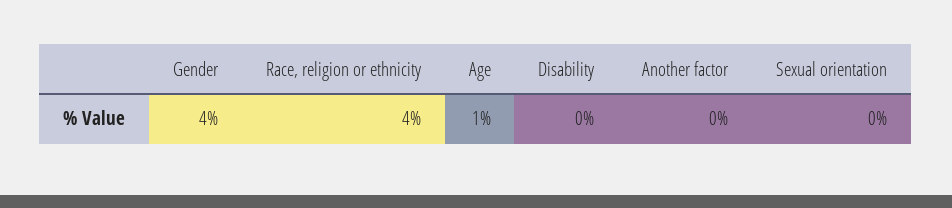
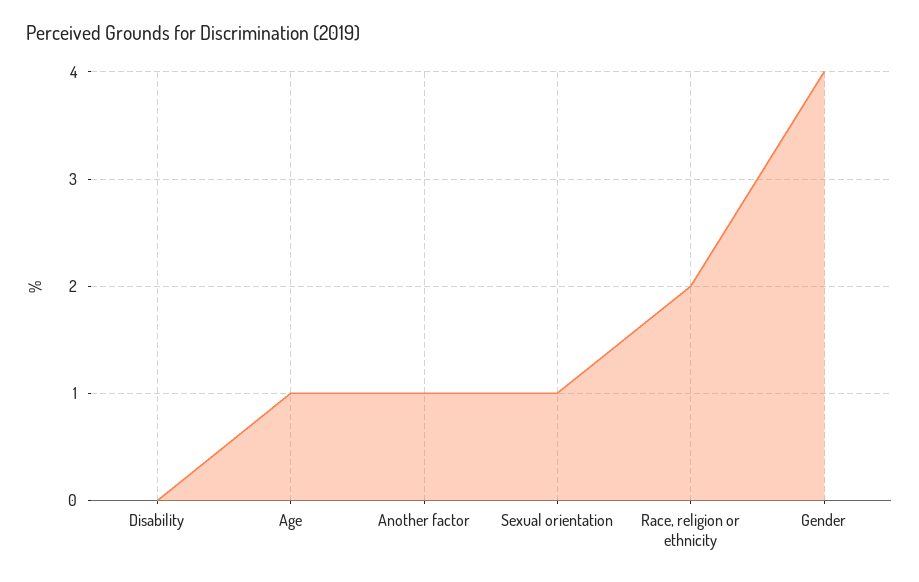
  {
    "Gender": 4,
-   "Race, religion or ethnicity": 4,
+   "Race, religion or ethnicity": 2,
    "Age": 1,
    "Disability": 0,
-   "Another factor": 0,
+   "Another factor": 1,
-   "Sexual orientation": 0
+   "Sexual orientation": 1
  }

